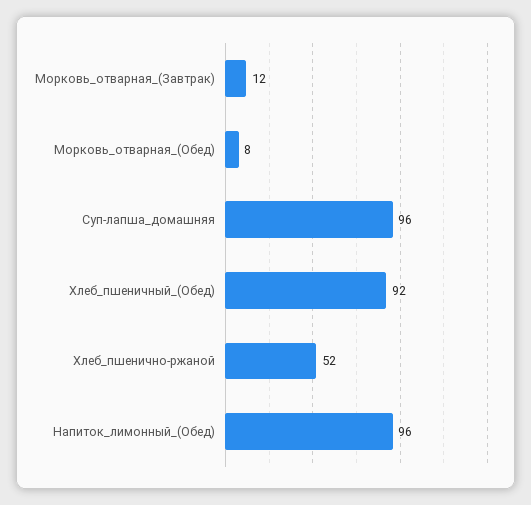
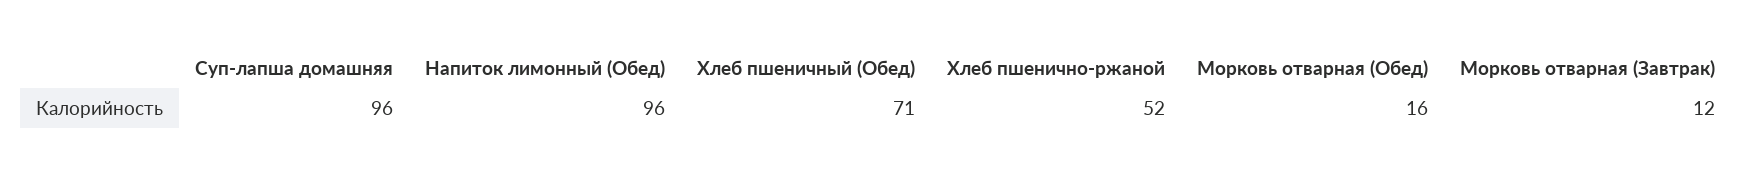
  {
    "Морковь_отварная_(Завтрак)": 12,
-   "Морковь_отварная_(Обед)": 8,
+   "Морковь_отварная_(Обед)": 16,
    "Суп-лапша_домашняя": 96,
-   "Хлеб_пшеничный_(Обед)": 92,
+   "Хлеб_пшеничный_(Обед)": 71,
    "Хлеб_пшенично-ржаной": 52,
    "Напиток_лимонный_(Обед)": 96
  }

